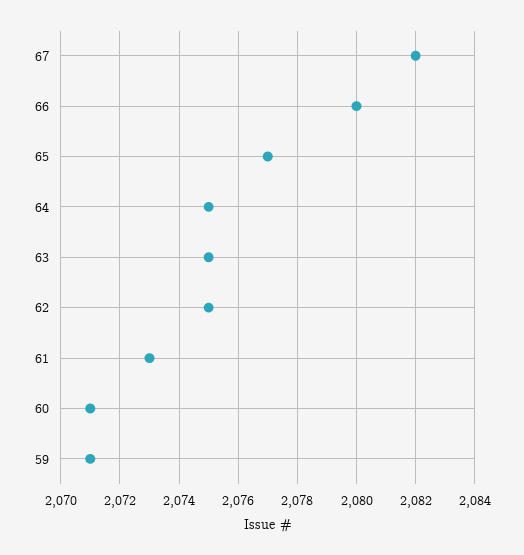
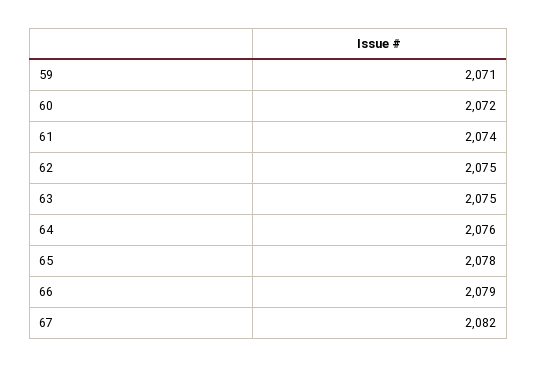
  {
    "67": 2082,
-   "66": 2080,
+   "66": 2079,
-   "65": 2077,
+   "65": 2078,
-   "64": 2075,
+   "64": 2076,
    "63": 2075,
    "62": 2075,
-   "61": 2073,
+   "61": 2074,
-   "60": 2071,
+   "60": 2072,
    "59": 2071
  }

